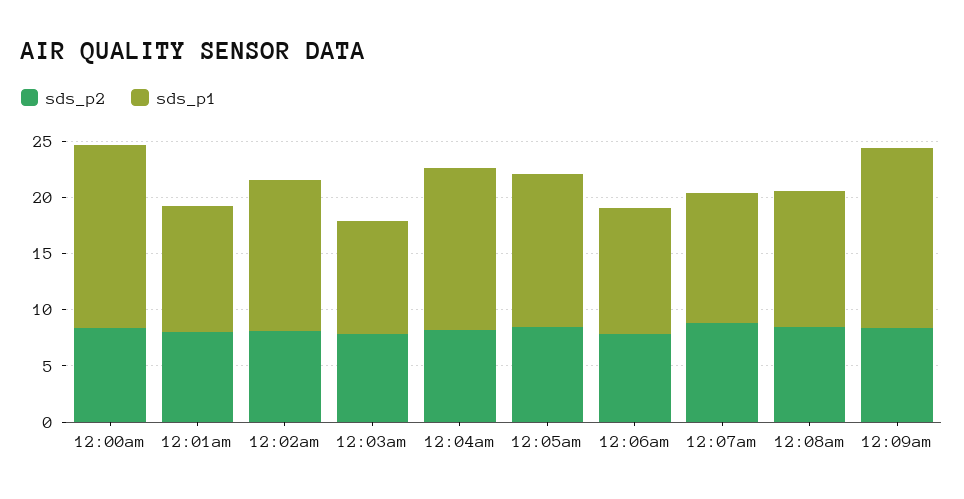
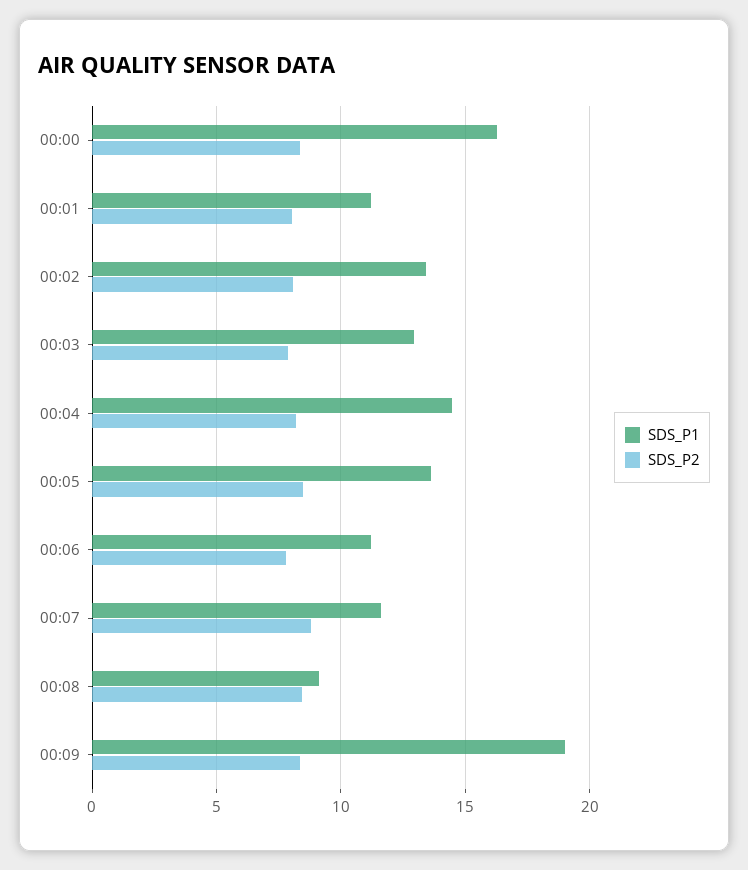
  {
    "sds_p2": {
      "12:00am": 8.5,
      "12:01am": 8,
      "12:02am": 8,
      "12:03am": 8,
      "12:04am": 8,
      "12:05am": 8.5,
      "12:06am": 8,
      "12:07am": 9,
      "12:08am": 8.5,
      "12:09am": 8.5
    },
    "sds_p1": {
      "12:00am": 16.5,
      "12:01am": 11,
      "12:02am": 13.5,
-     "12:03am": 10,
+     "12:03am": 13,
      "12:04am": 14.5,
      "12:05am": 13.5,
      "12:06am": 11,
      "12:07am": 11.5,
-     "12:08am": 12,
+     "12:08am": 9,
-     "12:09am": 16
+     "12:09am": 19
    }
  }

